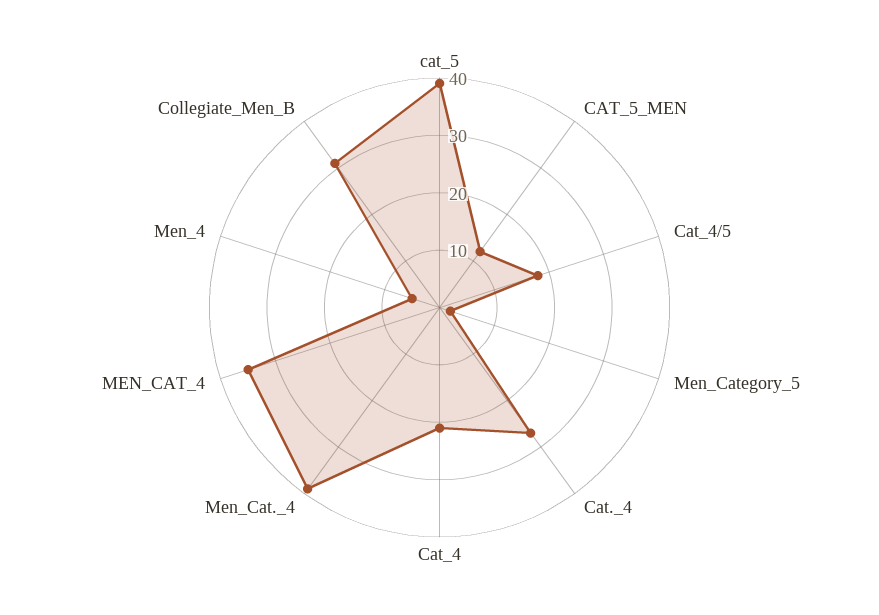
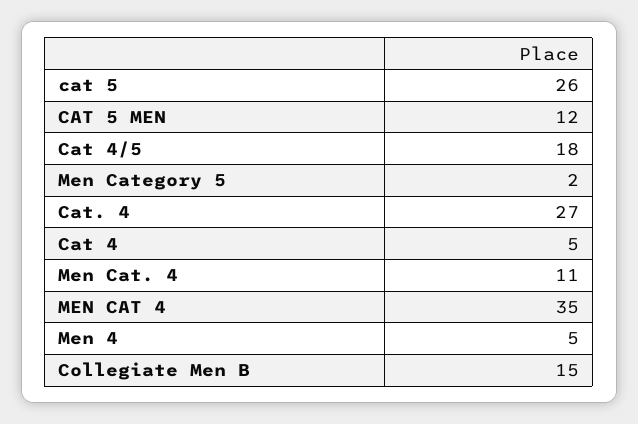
  {
-   "cat_5": 40,
+   "cat_5": 26,
    "CAT_5_MEN": 12,
    "Cat_4/5": 18,
    "Men_Category_5": 2,
    "Cat._4": 27,
-   "Cat_4": 20,
+   "Cat_4": 5,
-   "Men_Cat._4": 40,
+   "Men_Cat._4": 11,
    "MEN_CAT_4": 35,
    "Men_4": 5,
-   "Collegiate_Men_B": 30
+   "Collegiate_Men_B": 15
  }

